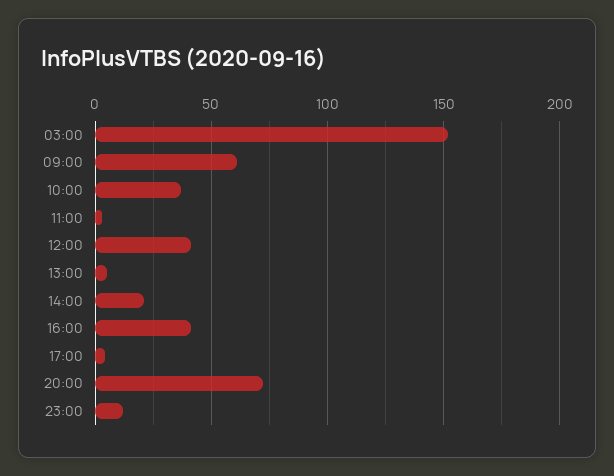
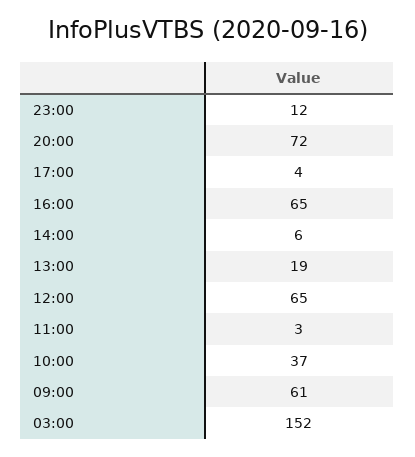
  {
    "03:00": 152,
    "09:00": 61,
    "10:00": 37,
    "11:00": 3,
-   "12:00": 40,
+   "12:00": 65,
-   "13:00": 5,
+   "13:00": 19,
-   "14:00": 20,
+   "14:00": 6,
-   "16:00": 40,
+   "16:00": 65,
    "17:00": 4,
    "20:00": 72,
    "23:00": 12
  }

